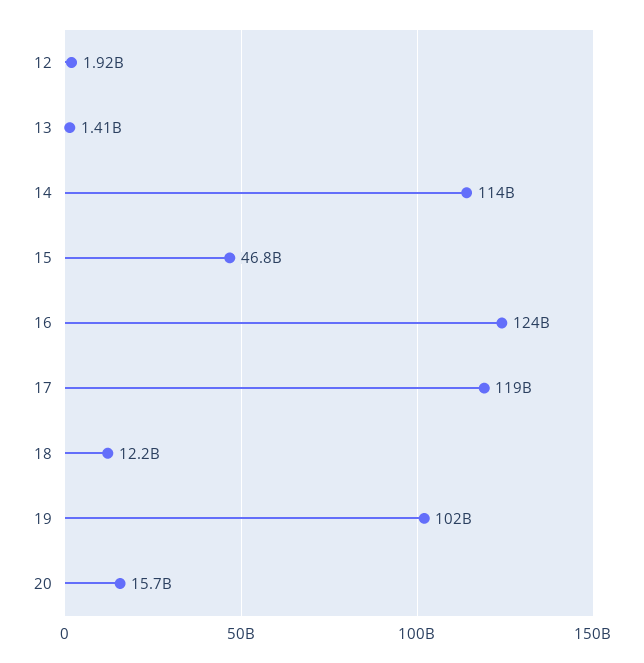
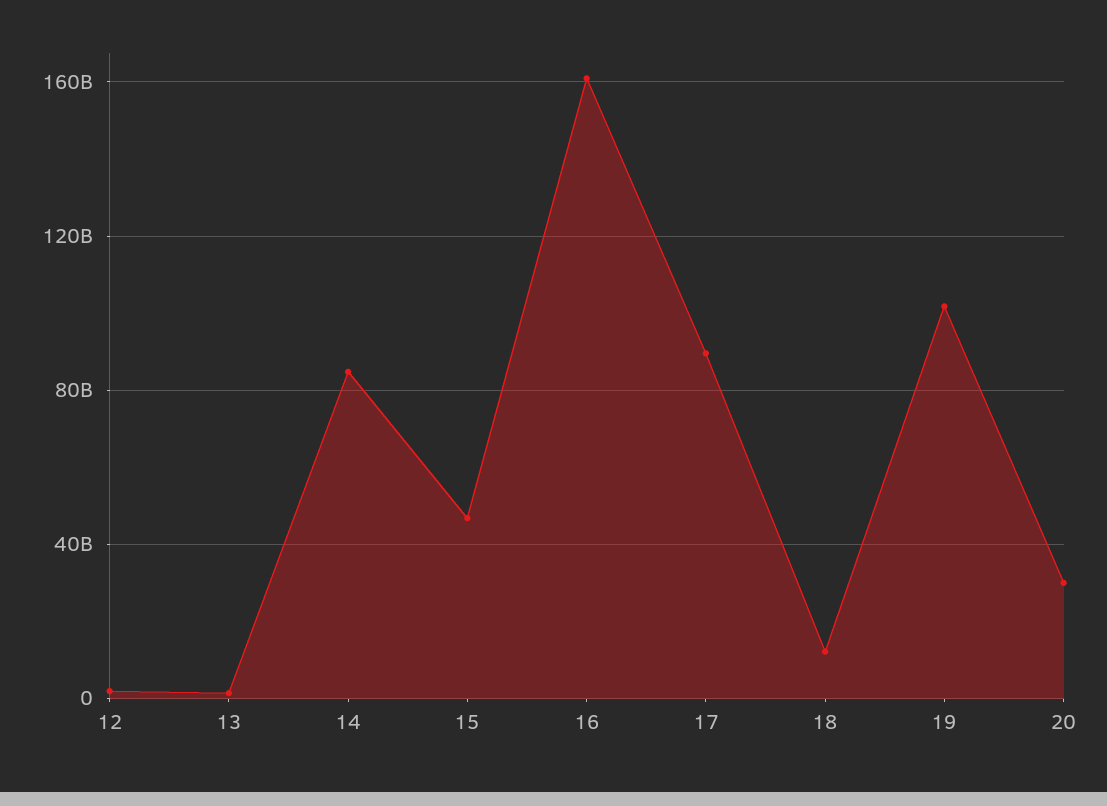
  {
    "12": 1920000000,
    "13": 1410000000,
-   "14": 114000000000,
+   "14": 85000000000,
    "15": 46800000000,
-   "16": 124000000000,
+   "16": 160000000000,
-   "17": 119000000000,
+   "17": 90000000000,
    "18": 12200000000,
    "19": 102000000000,
-   "20": 15700000000
+   "20": 30000000000
  }

